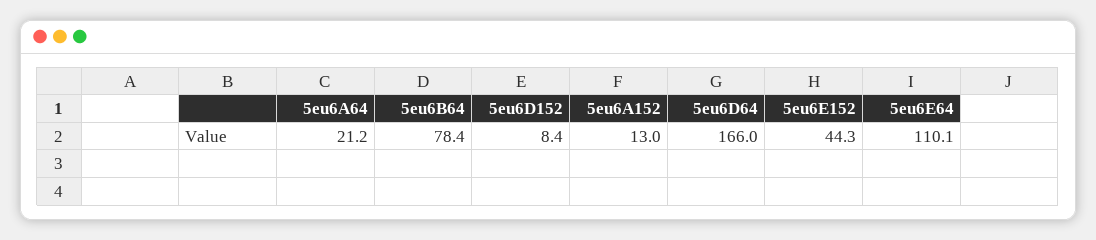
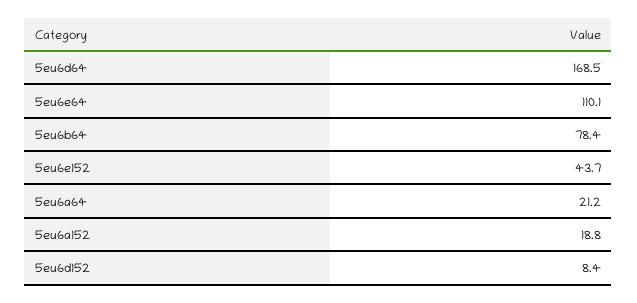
  {
    "5eu6A64": 21.2,
    "5eu6B64": 78.4,
    "5eu6D152": 8.4,
-   "5eu6A152": 13,
+   "5eu6A152": 18.8,
-   "5eu6D64": 166,
+   "5eu6D64": 168.5,
-   "5eu6E152": 44.3,
+   "5eu6E152": 43.7,
    "5eu6E64": 110.1
  }

